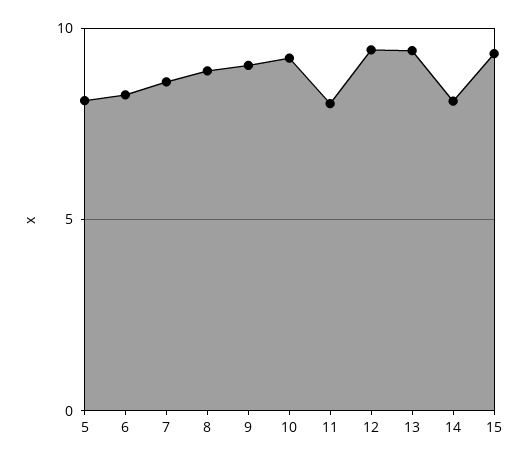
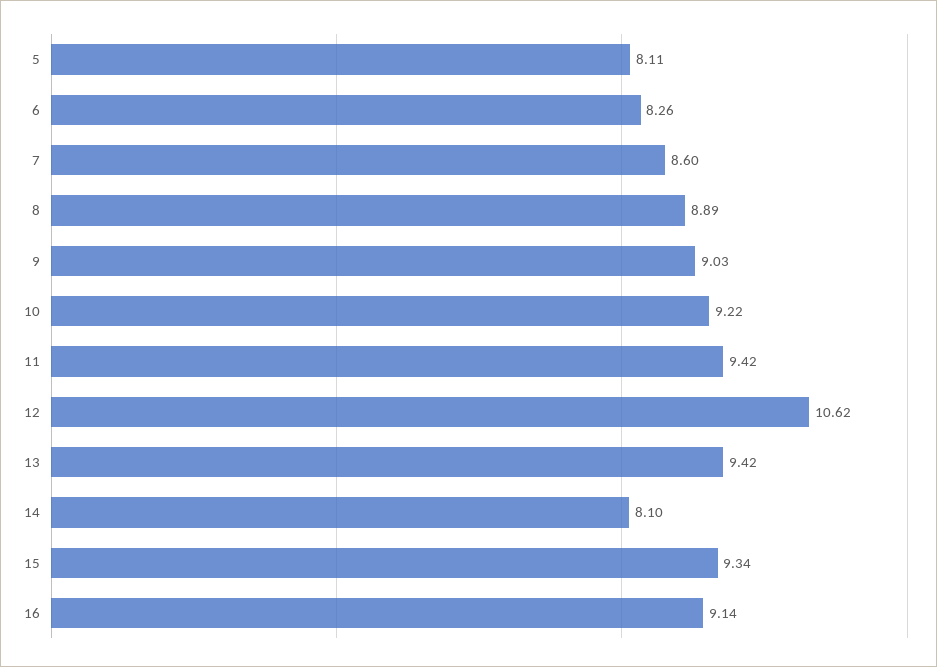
  {
    "5": 8.11,
    "6": 8.26,
    "7": 8.6,
    "8": 8.89,
    "9": 9.03,
    "10": 9.22,
-   "11": 8,
+   "11": 9.42,
-   "12": 9.5,
+   "12": 10.62,
    "13": 9.42,
    "14": 8.1,
-   "15": 9.34
+   "15": 9.34,
+   "16": 9.14
  }

